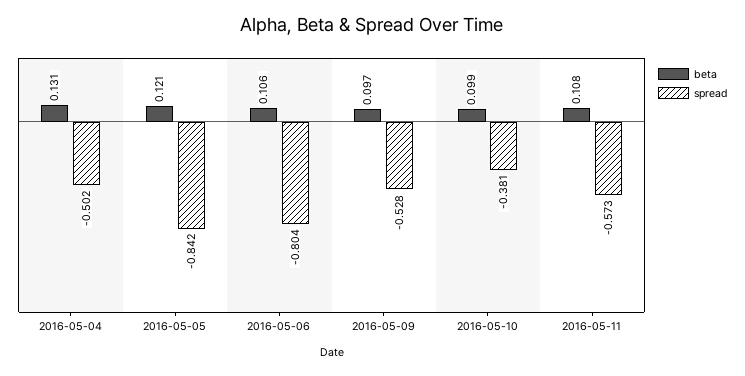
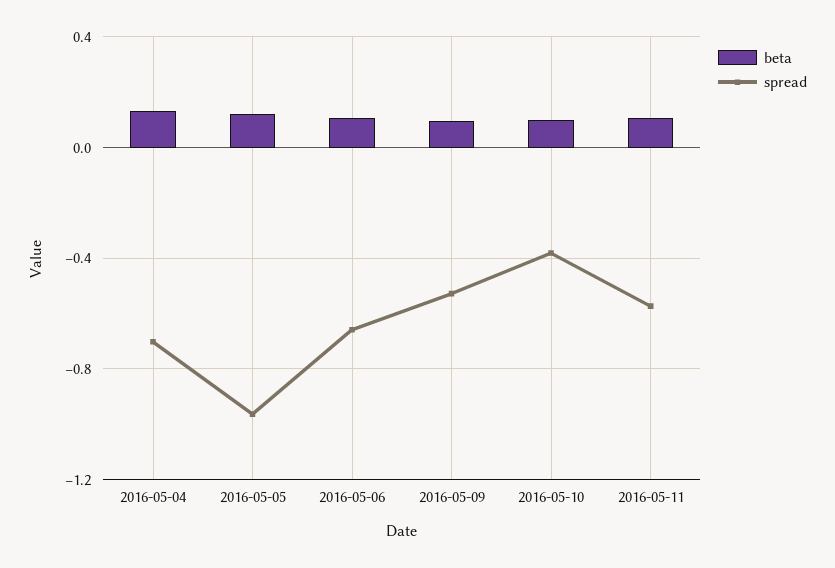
  {
    "beta": {
      "2016-05-04": 0.131,
      "2016-05-05": 0.121,
      "2016-05-06": 0.106,
      "2016-05-09": 0.097,
      "2016-05-10": 0.099,
      "2016-05-11": 0.108
    },
    "spread": {
-     "2016-05-04": -0.502,
+     "2016-05-04": -0.7,
-     "2016-05-05": -0.842,
+     "2016-05-05": -0.95,
-     "2016-05-06": -0.804,
+     "2016-05-06": -0.65,
      "2016-05-09": -0.528,
      "2016-05-10": -0.381,
      "2016-05-11": -0.573
    }
  }

